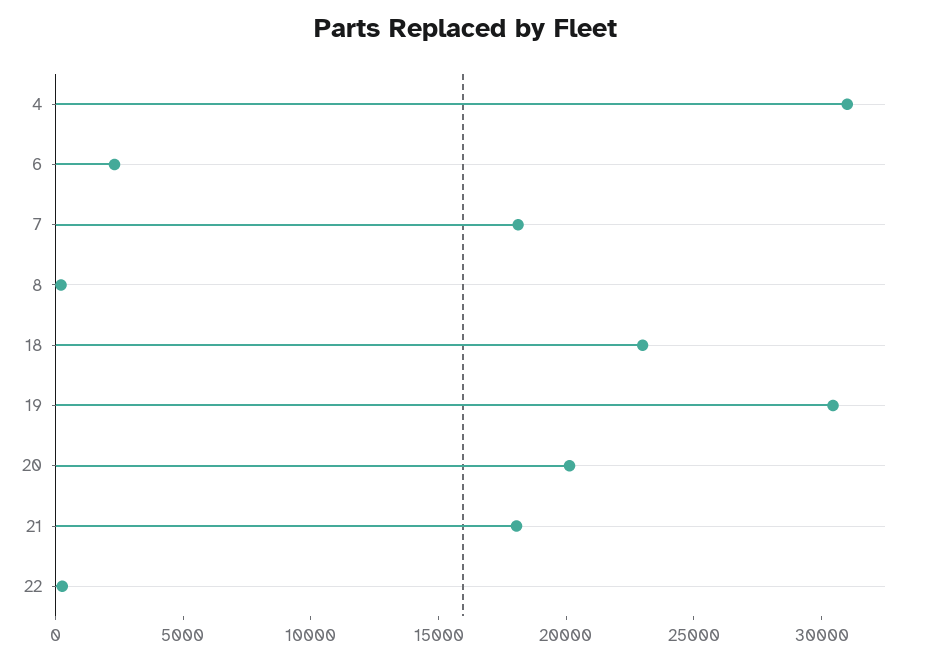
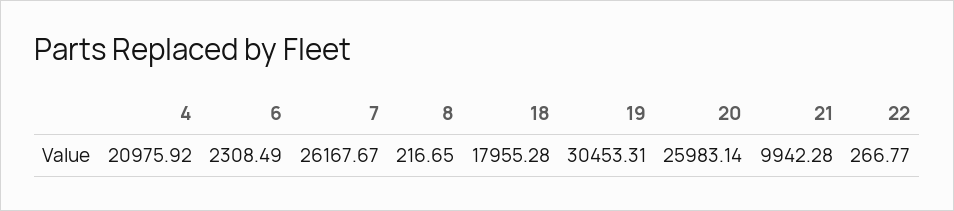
  {
-   "4": 31000,
+   "4": 20975.92,
    "6": 2308.49,
-   "7": 18000,
+   "7": 26167.67,
    "8": 216.65,
-   "18": 23000,
+   "18": 17955.28,
    "19": 30453.31,
-   "20": 20000,
+   "20": 25983.14,
-   "21": 18000,
+   "21": 9942.28,
    "22": 266.77
  }

